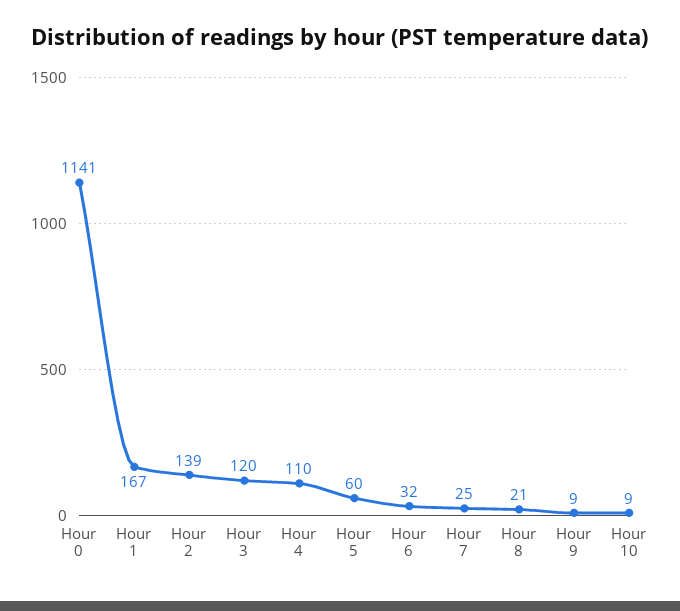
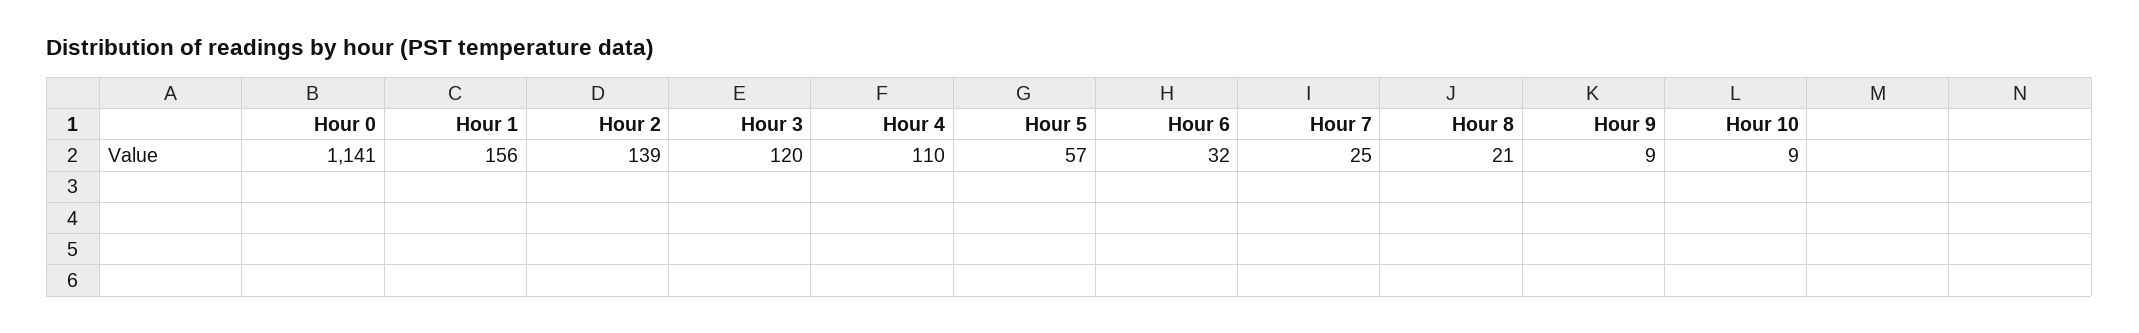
  {
    "Hour 0": 1141,
-   "Hour 1": 167,
+   "Hour 1": 156,
    "Hour 2": 139,
    "Hour 3": 120,
    "Hour 4": 110,
-   "Hour 5": 60,
+   "Hour 5": 57,
    "Hour 6": 32,
    "Hour 7": 25,
    "Hour 8": 21,
    "Hour 9": 9,
    "Hour 10": 9
  }

